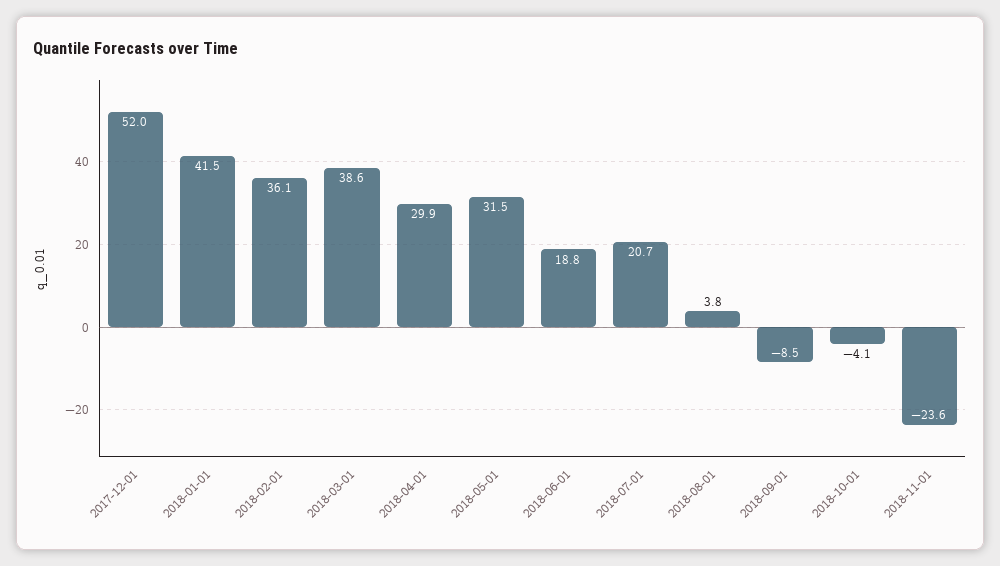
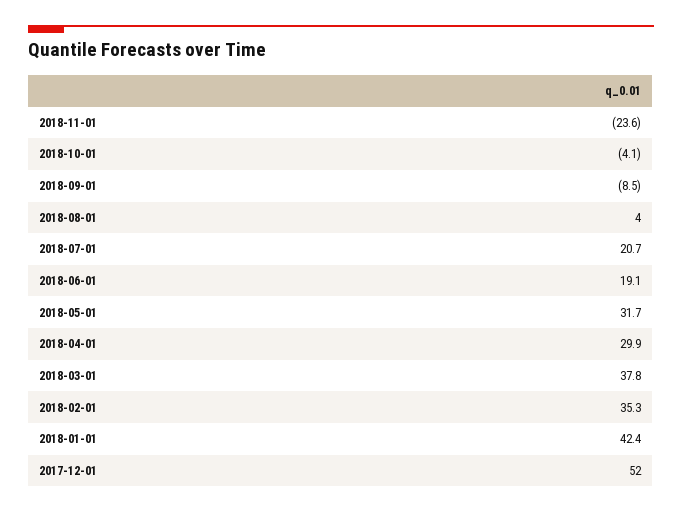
  {
    "2017-12-01": 52,
-   "2018-01-01": 41.5,
+   "2018-01-01": 42.4,
-   "2018-02-01": 36.1,
+   "2018-02-01": 35.3,
-   "2018-03-01": 38.6,
+   "2018-03-01": 37.8,
    "2018-04-01": 29.9,
-   "2018-05-01": 31.5,
+   "2018-05-01": 31.7,
-   "2018-06-01": 18.8,
+   "2018-06-01": 19.1,
    "2018-07-01": 20.7,
-   "2018-08-01": 3.8,
+   "2018-08-01": 4,
    "2018-09-01": -8.5,
    "2018-10-01": -4.1,
    "2018-11-01": -23.6
  }

